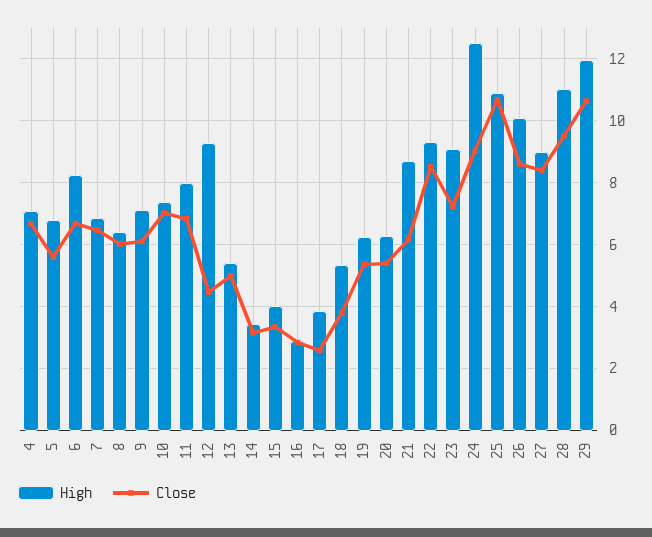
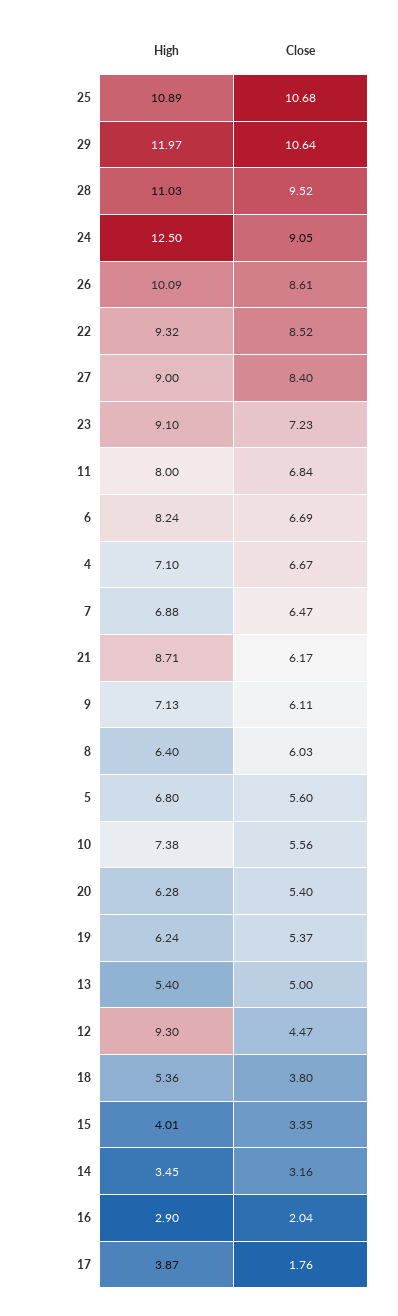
  {
    "High": {
      "4": 7.1,
      "5": 6.8,
      "6": 8.24,
      "7": 6.88,
      "8": 6.4,
      "9": 7.13,
      "10": 7.38,
      "11": 8,
      "12": 9.3,
      "13": 5.4,
      "14": 3.45,
      "15": 4.01,
      "16": 2.9,
      "17": 3.87,
      "18": 5.36,
      "19": 6.24,
      "20": 6.28,
      "21": 8.71,
      "22": 9.32,
      "23": 9.1,
      "24": 12.5,
      "25": 10.89,
      "26": 10.09,
      "27": 9,
      "28": 11.03,
      "29": 11.97
    },
    "Close": {
      "4": 6.67,
      "5": 5.6,
      "6": 6.69,
      "7": 6.47,
      "8": 6.03,
      "9": 6.11,
-     "10": 7,
+     "10": 5.56,
      "11": 6.84,
      "12": 4.47,
      "13": 5,
      "14": 3.16,
      "15": 3.35,
-     "16": 2.8,
+     "16": 2.04,
-     "17": 2.6,
+     "17": 1.76,
      "18": 3.8,
      "19": 5.37,
      "20": 5.4,
      "21": 6.17,
      "22": 8.52,
      "23": 7.23,
      "24": 9.05,
      "25": 10.68,
      "26": 8.61,
      "27": 8.4,
      "28": 9.52,
      "29": 10.64
    }
  }

